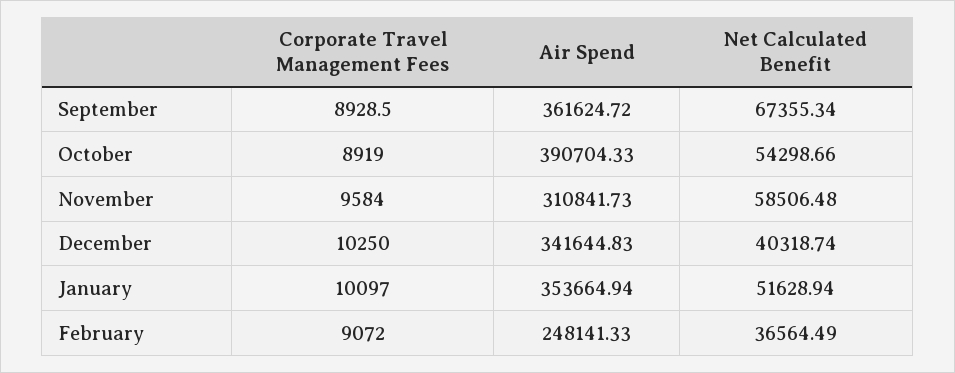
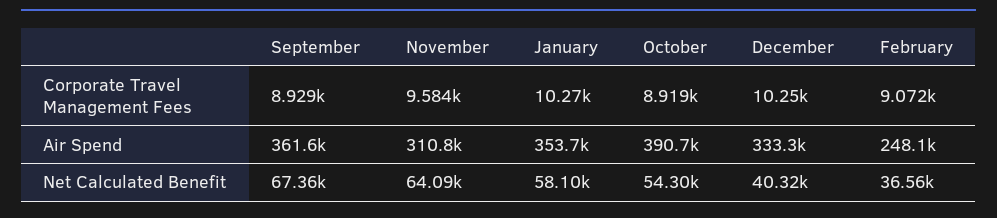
  {
    "Corporate Travel Management Fees": {
      "September": 8928.5,
      "October": 8919,
      "November": 9584,
      "December": 10250,
-     "January": 10097,
+     "January": 10270,
      "February": 9072
    },
    "Air Spend": {
      "September": 361624.72,
      "October": 390704.33,
      "November": 310841.73,
-     "December": 341644.83,
+     "December": 333300,
      "January": 353664.94,
      "February": 248141.33
    },
    "Net Calculated Benefit": {
      "September": 67355.34,
      "October": 54298.66,
-     "November": 58506.48,
+     "November": 64090,
      "December": 40318.74,
-     "January": 51628.94,
+     "January": 58100,
      "February": 36564.49
    }
  }

